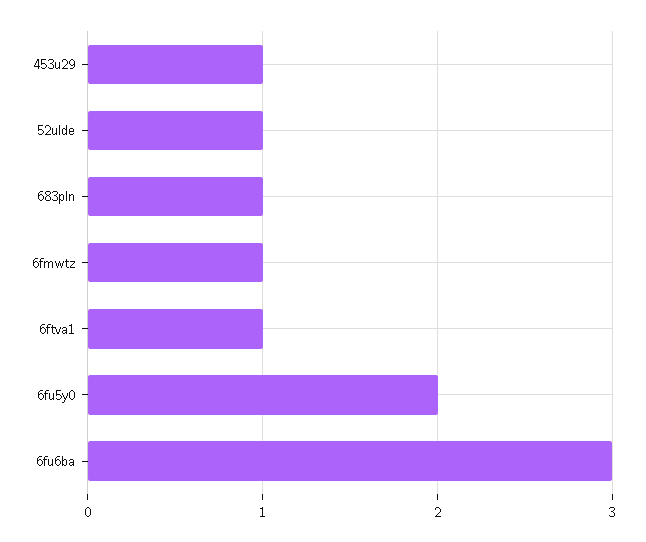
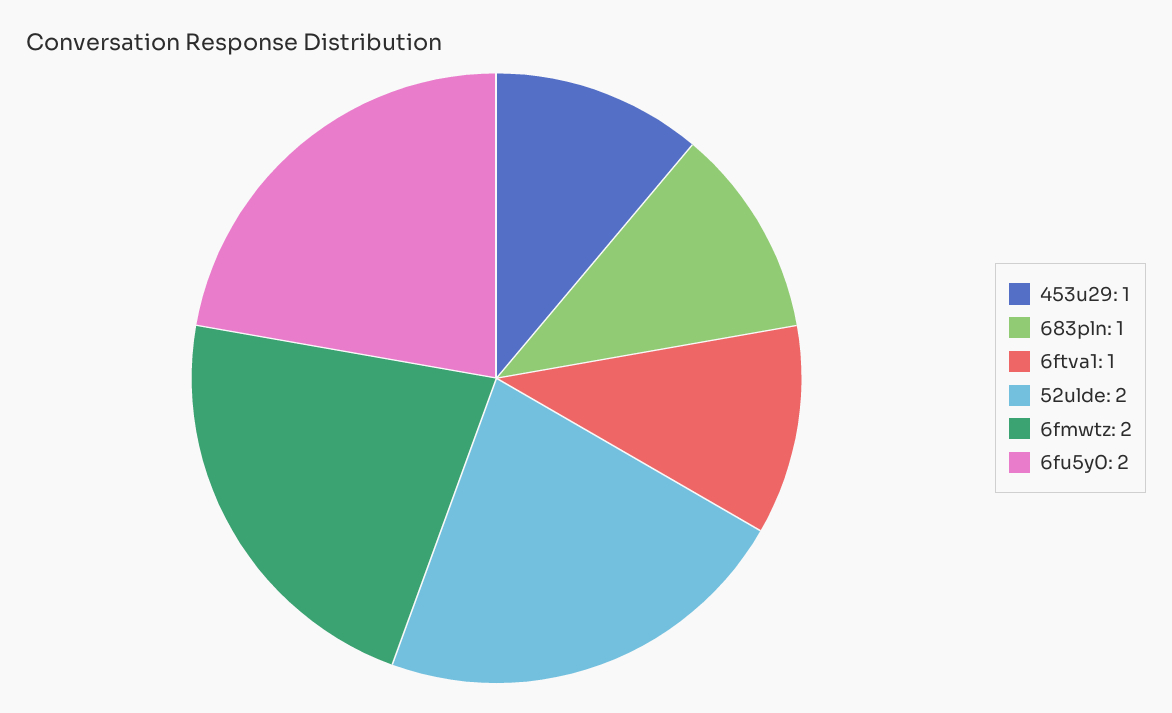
  {
    "453u29": 1,
-   "52ulde": 1,
+   "52ulde": 2,
    "683pln": 1,
-   "6fmwtz": 1,
+   "6fmwtz": 2,
    "6ftva1": 1,
-   "6fu5y0": 2,
+   "6fu5y0": 2
-   "6fu6ba": 3
  }

